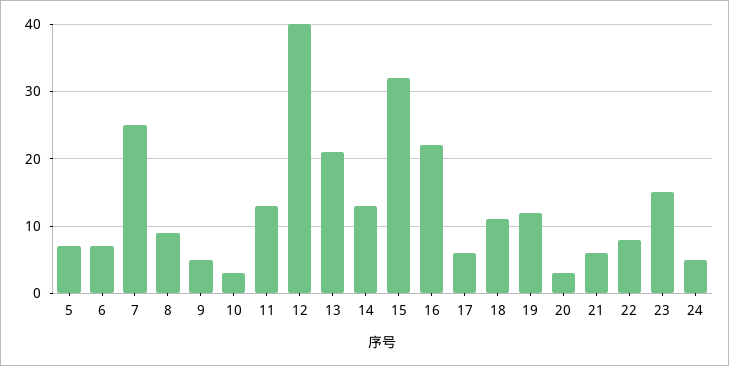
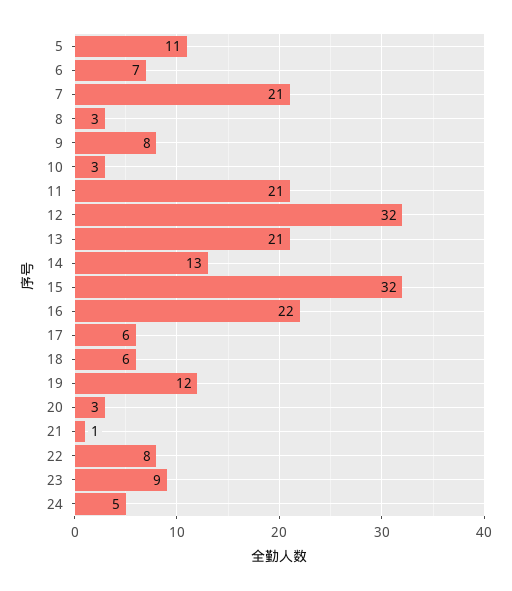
  {
-   "5": 7,
+   "5": 11,
    "6": 7,
-   "7": 25,
+   "7": 21,
-   "8": 9,
+   "8": 3,
-   "9": 5,
+   "9": 8,
    "10": 3,
-   "11": 13,
+   "11": 21,
-   "12": 40,
+   "12": 32,
    "13": 21,
    "14": 13,
    "15": 32,
    "16": 22,
    "17": 6,
-   "18": 11,
+   "18": 6,
    "19": 12,
    "20": 3,
-   "21": 6,
+   "21": 1,
    "22": 8,
-   "23": 15,
+   "23": 9,
    "24": 5
  }

